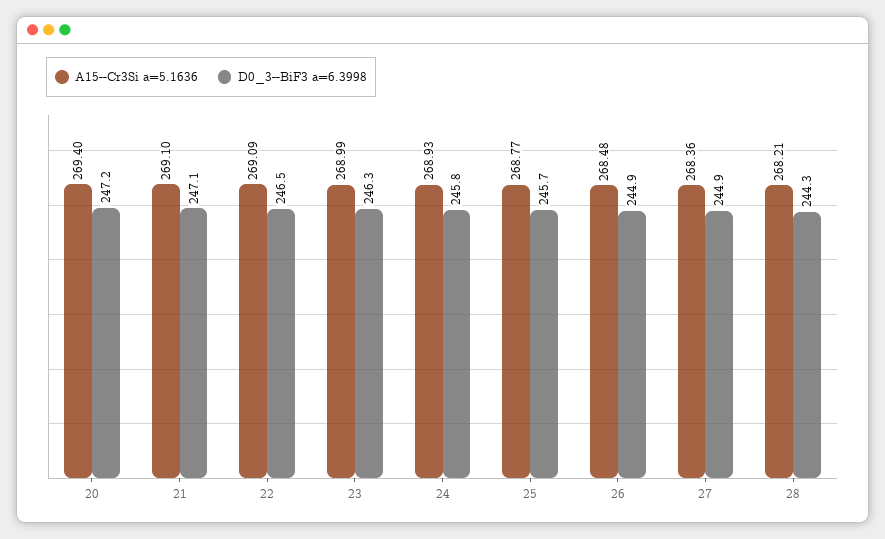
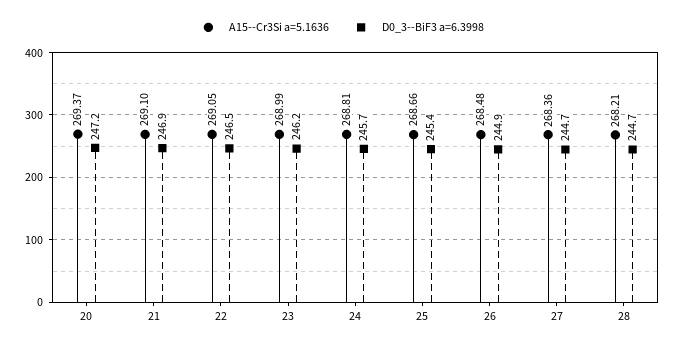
  {
    "A15--Cr3Si a=5.1636": {
-     "20": 269.4,
+     "20": 269.37,
      "21": 269.1,
-     "22": 269.09,
+     "22": 269.05,
      "23": 268.99,
-     "24": 268.93,
+     "24": 268.81,
-     "25": 268.77,
+     "25": 268.66,
      "26": 268.48,
      "27": 268.36,
      "28": 268.21
    },
    "D0_3--BiF3 a=6.3998": {
      "20": 247.2,
-     "21": 247.1,
+     "21": 246.9,
      "22": 246.5,
-     "23": 246.3,
+     "23": 246.2,
-     "24": 245.8,
+     "24": 245.7,
-     "25": 245.7,
+     "25": 245.4,
      "26": 244.9,
-     "27": 244.9,
+     "27": 244.7,
-     "28": 244.3
+     "28": 244.7
    }
  }

